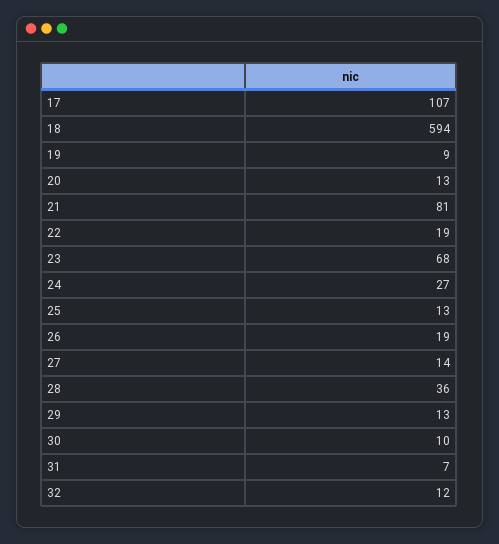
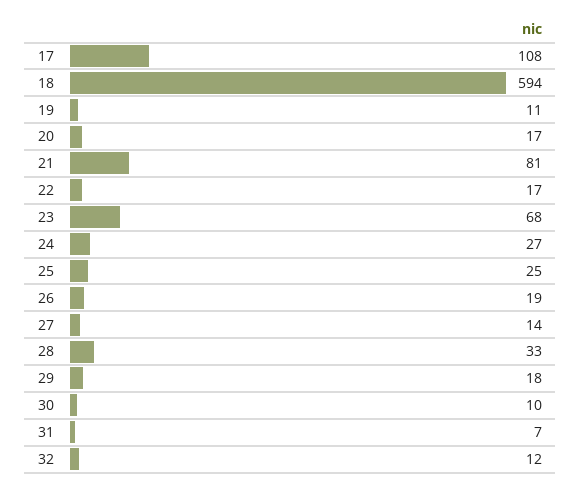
  {
-   "17": 107,
+   "17": 108,
    "18": 594,
-   "19": 9,
+   "19": 11,
-   "20": 13,
+   "20": 17,
    "21": 81,
-   "22": 19,
+   "22": 17,
    "23": 68,
    "24": 27,
-   "25": 13,
+   "25": 25,
    "26": 19,
    "27": 14,
-   "28": 36,
+   "28": 33,
-   "29": 13,
+   "29": 18,
    "30": 10,
    "31": 7,
    "32": 12
  }

